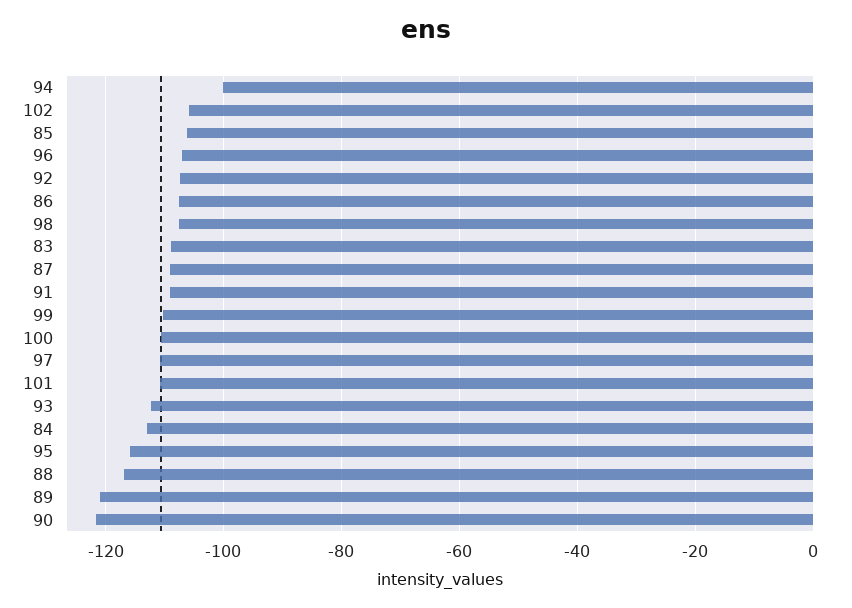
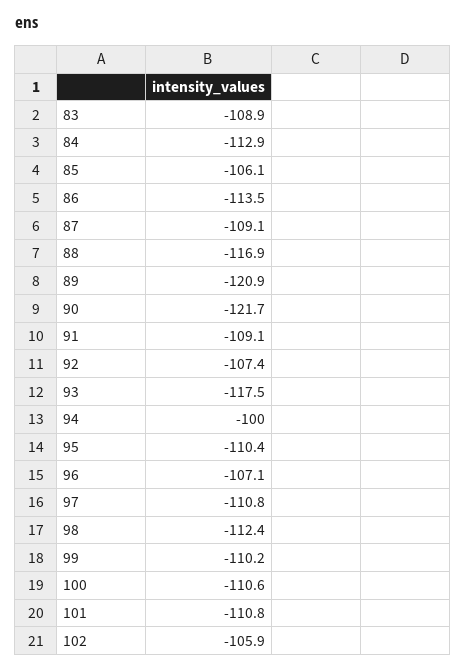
  {
    "94": -100,
    "102": -105.9,
    "85": -106.1,
    "96": -107.1,
    "92": -107.4,
-   "86": -108,
+   "86": -113.5,
-   "98": -108,
+   "98": -112.4,
    "83": -108.9,
    "87": -109.1,
    "91": -109.1,
    "99": -110.2,
    "100": -110.6,
    "97": -110.8,
    "101": -110.8,
-   "93": -112,
+   "93": -117.5,
    "84": -112.9,
-   "95": -116,
+   "95": -110.4,
    "88": -116.9,
    "89": -120.9,
    "90": -121.7
  }

